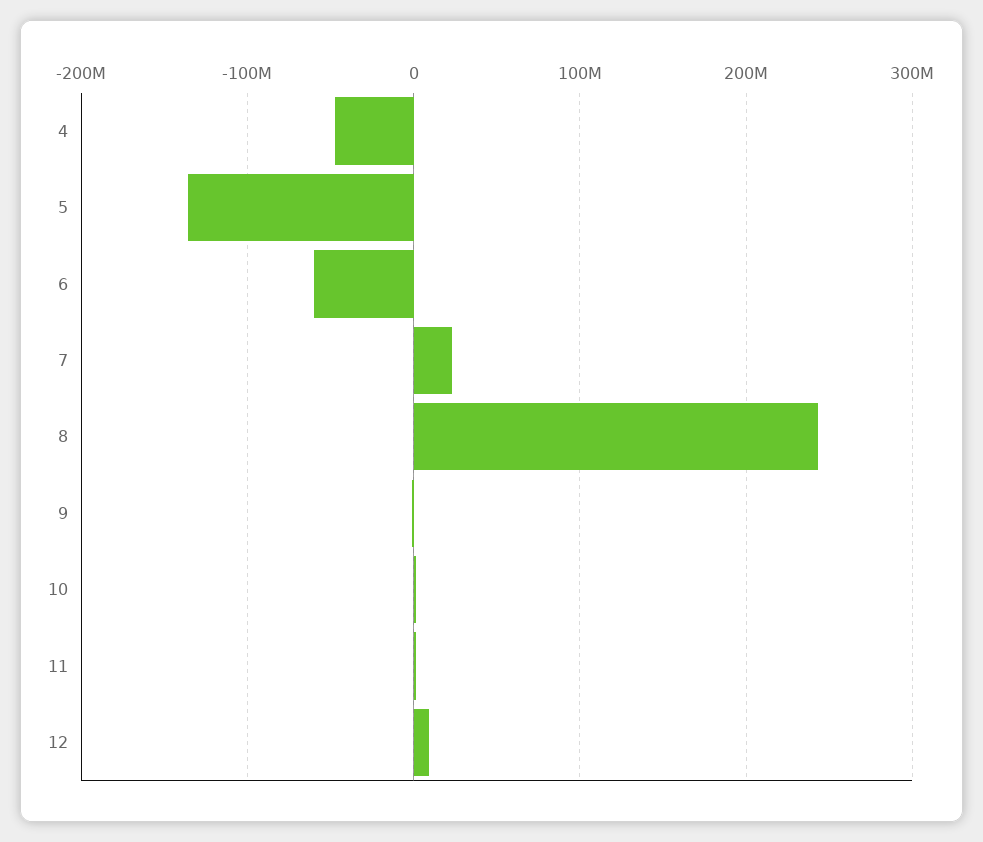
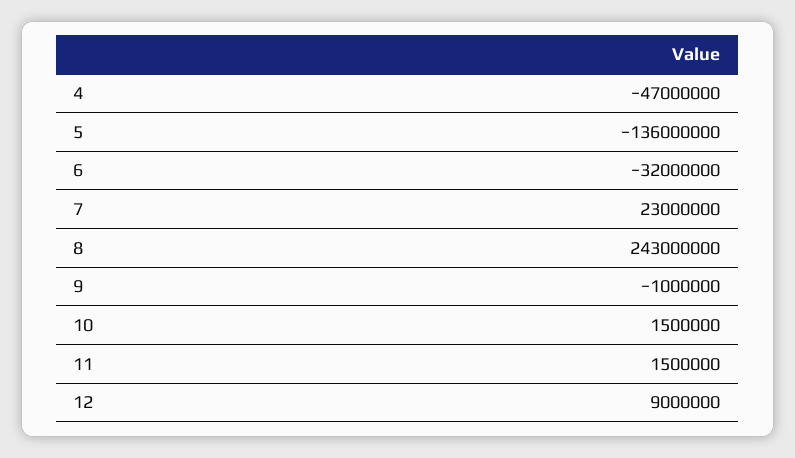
  {
    "4": -47000000,
    "5": -136000000,
-   "6": -60000000,
+   "6": -32000000,
    "7": 23000000,
    "8": 243000000,
    "9": -1000000,
    "10": 1500000,
    "11": 1500000,
    "12": 9000000
  }

